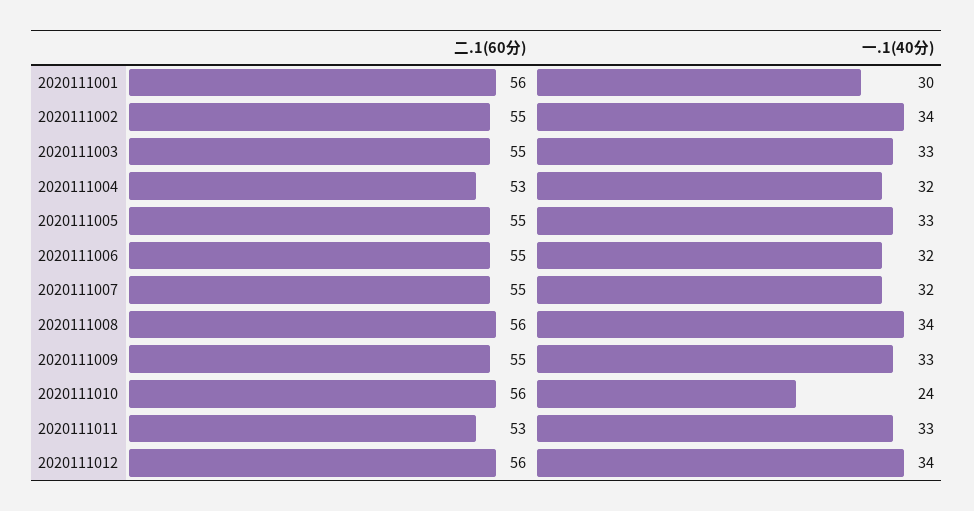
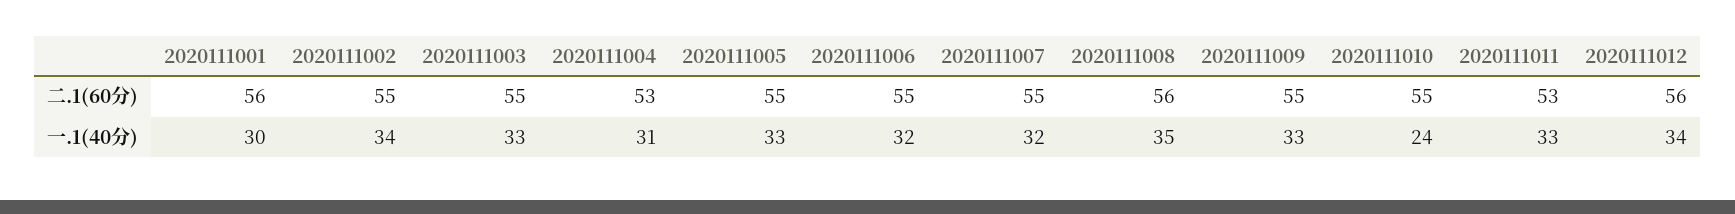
  {
    "二.1(60分)": {
      "2020111001": 56,
      "2020111002": 55,
      "2020111003": 55,
      "2020111004": 53,
      "2020111005": 55,
      "2020111006": 55,
      "2020111007": 55,
      "2020111008": 56,
      "2020111009": 55,
-     "2020111010": 56,
+     "2020111010": 55,
      "2020111011": 53,
      "2020111012": 56
    },
    "一.1(40分)": {
      "2020111001": 30,
      "2020111002": 34,
      "2020111003": 33,
-     "2020111004": 32,
+     "2020111004": 31,
      "2020111005": 33,
      "2020111006": 32,
      "2020111007": 32,
-     "2020111008": 34,
+     "2020111008": 35,
      "2020111009": 33,
      "2020111010": 24,
      "2020111011": 33,
      "2020111012": 34
    }
  }

